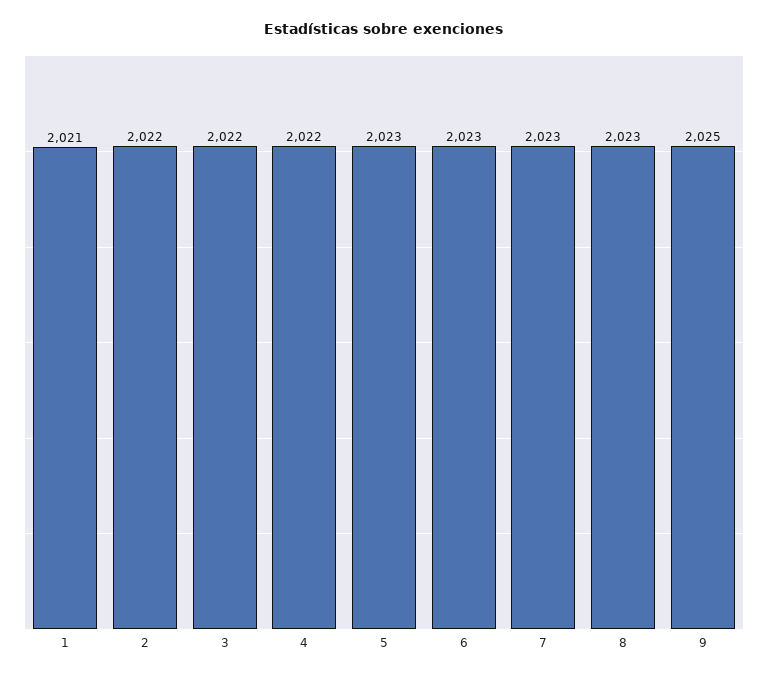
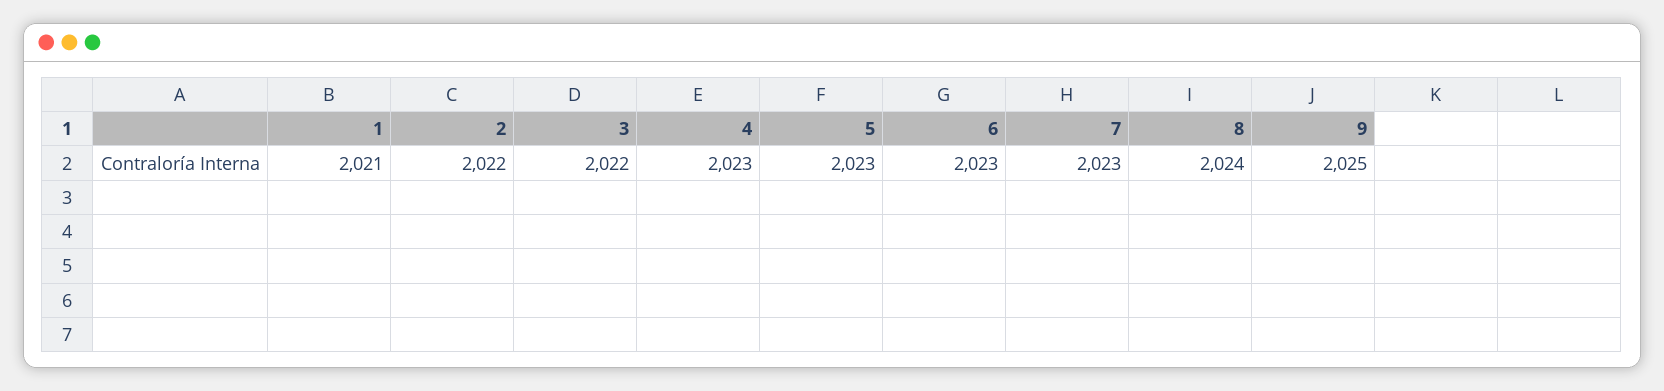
  {
    "1": 2021,
    "2": 2022,
    "3": 2022,
-   "4": 2022,
+   "4": 2023,
    "5": 2023,
    "6": 2023,
    "7": 2023,
-   "8": 2023,
+   "8": 2024,
    "9": 2025
  }

